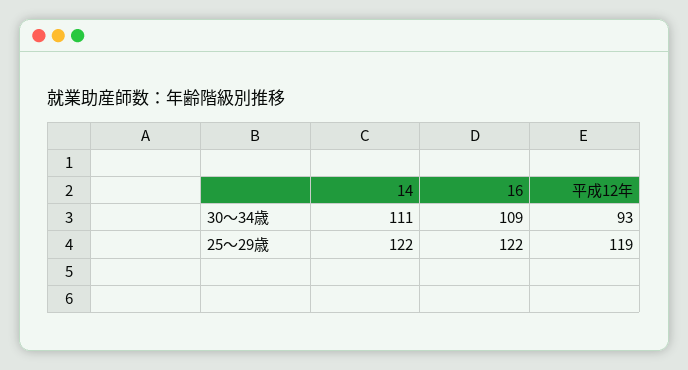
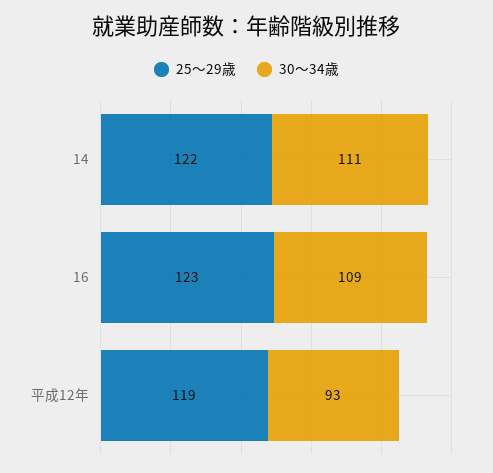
  {
    "30～34歳": {
      "14": 111,
      "16": 109,
      "平成12年": 93
    },
    "25～29歳": {
      "14": 122,
-     "16": 122,
+     "16": 123,
      "平成12年": 119
    }
  }

